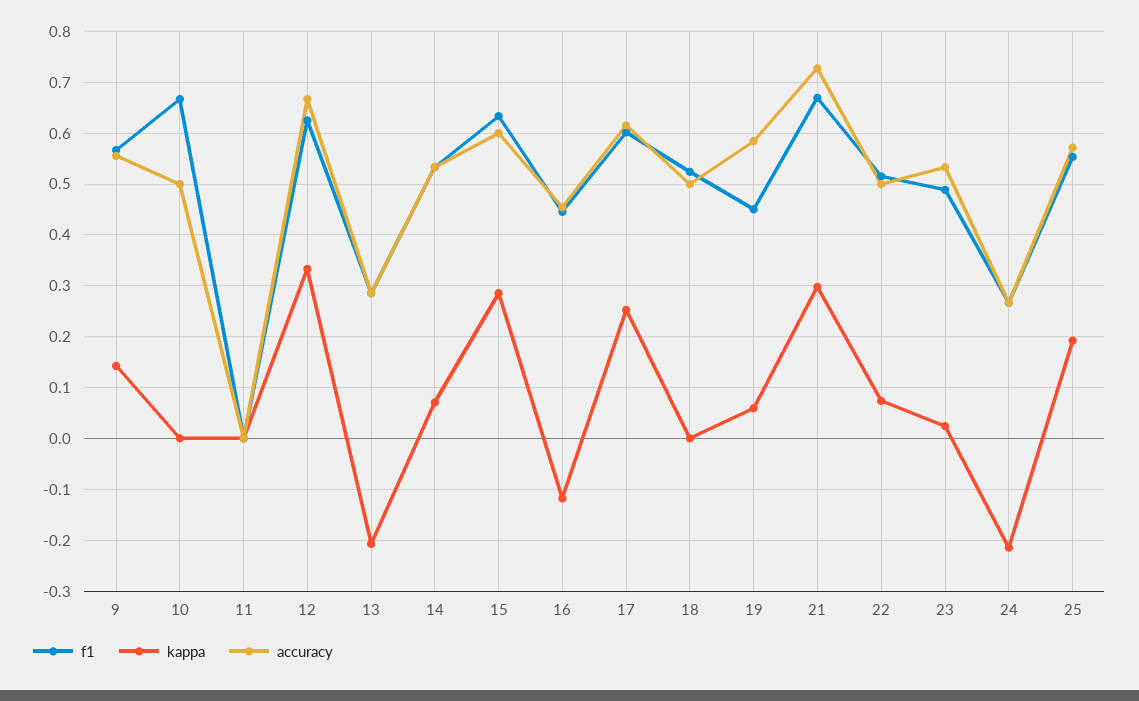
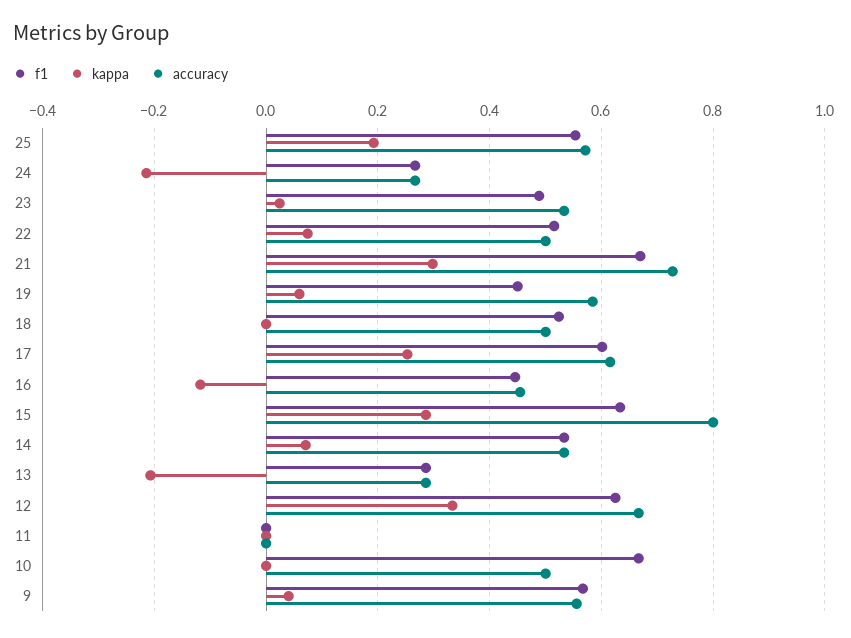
  {
    "f1": {
      "9": 0.56,
      "10": 0.66,
      "11": 0,
      "12": 0.62,
      "13": 0.28,
      "14": 0.54,
      "15": 0.64,
      "16": 0.44,
      "17": 0.6,
      "18": 0.52,
      "19": 0.46,
      "21": 0.66,
      "22": 0.52,
      "23": 0.48,
      "24": 0.26,
      "25": 0.56
    },
    "kappa": {
-     "9": 0.14,
+     "9": 0.04,
      "10": 0,
      "11": 0,
      "12": 0.34,
      "13": -0.2,
      "14": 0.08,
      "15": 0.28,
      "16": -0.12,
      "17": 0.26,
      "18": 0,
      "19": 0.06,
      "21": 0.3,
      "22": 0.08,
      "23": 0.02,
      "24": -0.22,
      "25": 0.2
    },
    "accuracy": {
      "9": 0.56,
      "10": 0.5,
      "11": 0,
      "12": 0.66,
      "13": 0.28,
      "14": 0.54,
-     "15": 0.6,
+     "15": 0.8,
      "16": 0.46,
      "17": 0.62,
      "18": 0.5,
      "19": 0.58,
      "21": 0.72,
      "22": 0.5,
      "23": 0.54,
      "24": 0.26,
      "25": 0.58
    }
  }

